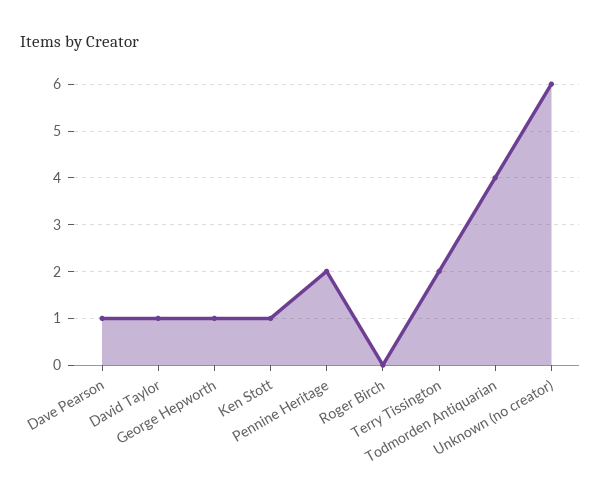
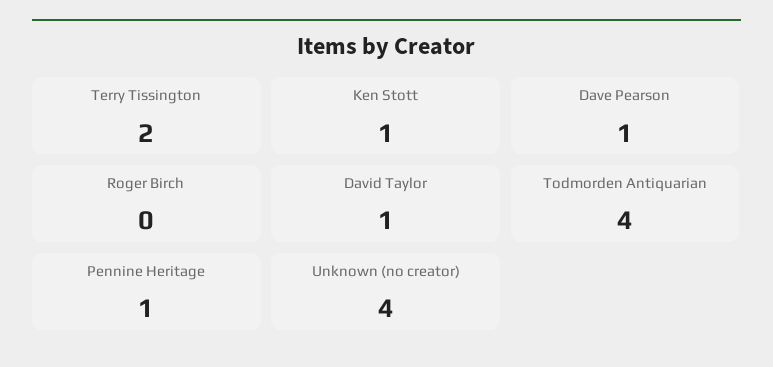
  {
    "Dave Pearson": 1,
    "David Taylor": 1,
-   "George Hepworth": 1,
    "Ken Stott": 1,
-   "Pennine Heritage": 2,
+   "Pennine Heritage": 1,
    "Roger Birch": 0,
    "Terry Tissington": 2,
    "Todmorden Antiquarian": 4,
-   "Unknown (no creator)": 6
+   "Unknown (no creator)": 4
  }

